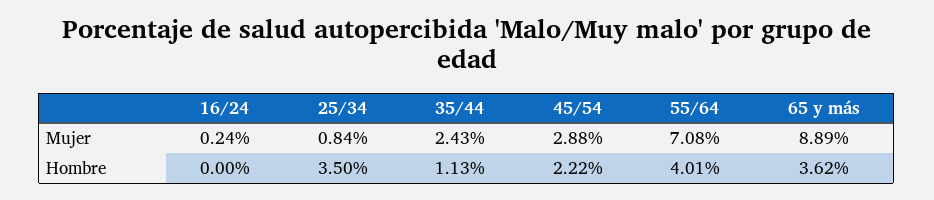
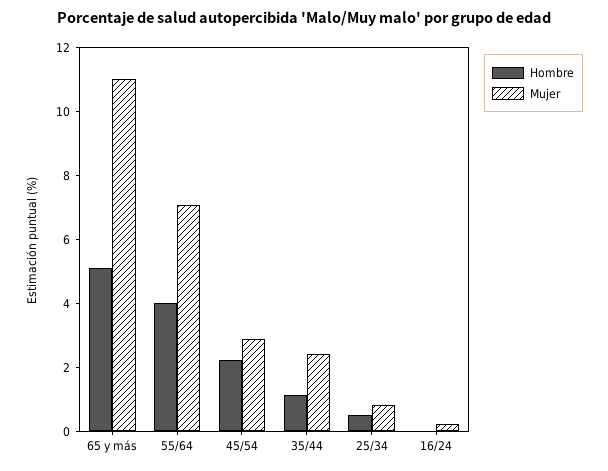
  {
    "Mujer": {
      "16/24": 0.24,
      "25/34": 0.84,
      "35/44": 2.43,
      "45/54": 2.88,
      "55/64": 7.08,
-     "65 y más": 8.89
+     "65 y más": 11
    },
    "Hombre": {
      "16/24": 0,
-     "25/34": 3.5,
+     "25/34": 0.5,
      "35/44": 1.13,
      "45/54": 2.22,
      "55/64": 4.01,
-     "65 y más": 3.62
+     "65 y más": 5
    }
  }

